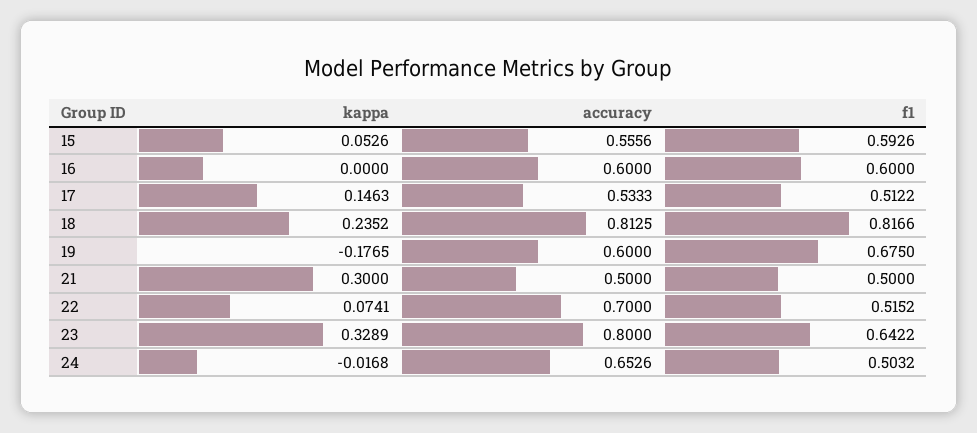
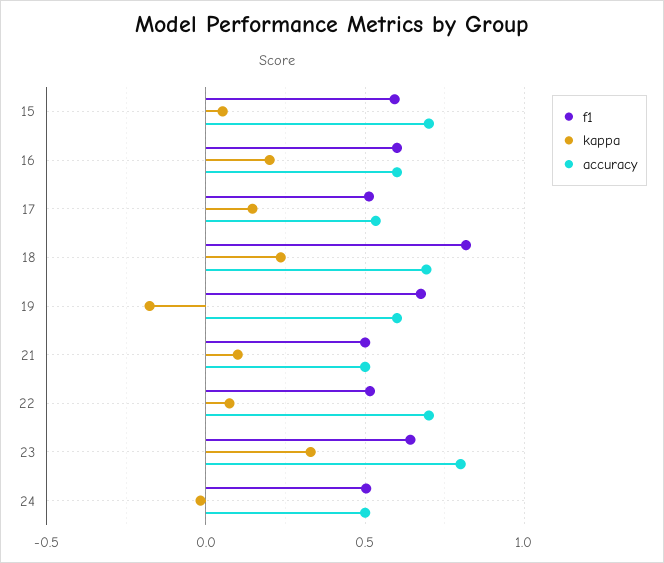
  {
    "kappa": {
      "15": 0.0526,
-     "16": 0,
+     "16": 0.2,
      "17": 0.1463,
      "18": 0.2352,
      "19": -0.1765,
-     "21": 0.3,
+     "21": 0.1,
      "22": 0.0741,
      "23": 0.3289,
      "24": -0.0168
    },
    "accuracy": {
-     "15": 0.5556,
+     "15": 0.7,
      "16": 0.6,
      "17": 0.5333,
-     "18": 0.8125,
+     "18": 0.7,
      "19": 0.6,
      "21": 0.5,
      "22": 0.7,
      "23": 0.8,
-     "24": 0.6526
+     "24": 0.5
    },
    "f1": {
      "15": 0.5926,
      "16": 0.6,
      "17": 0.5122,
      "18": 0.8166,
      "19": 0.675,
      "21": 0.5,
      "22": 0.5152,
      "23": 0.6422,
      "24": 0.5032
    }
  }

